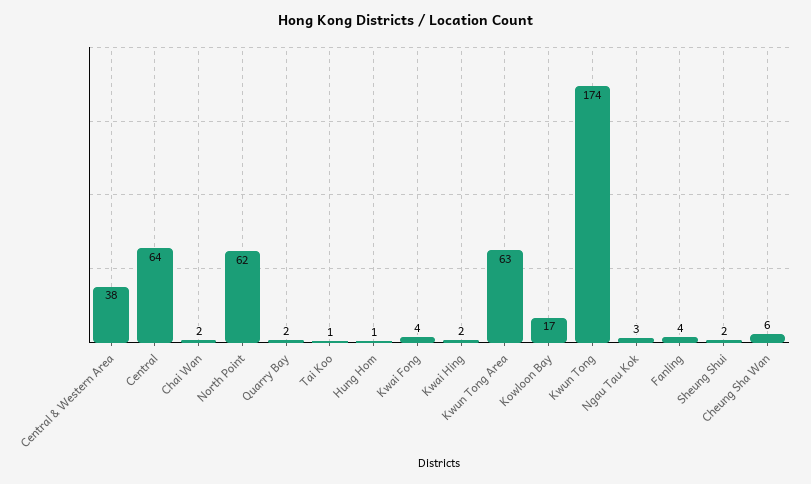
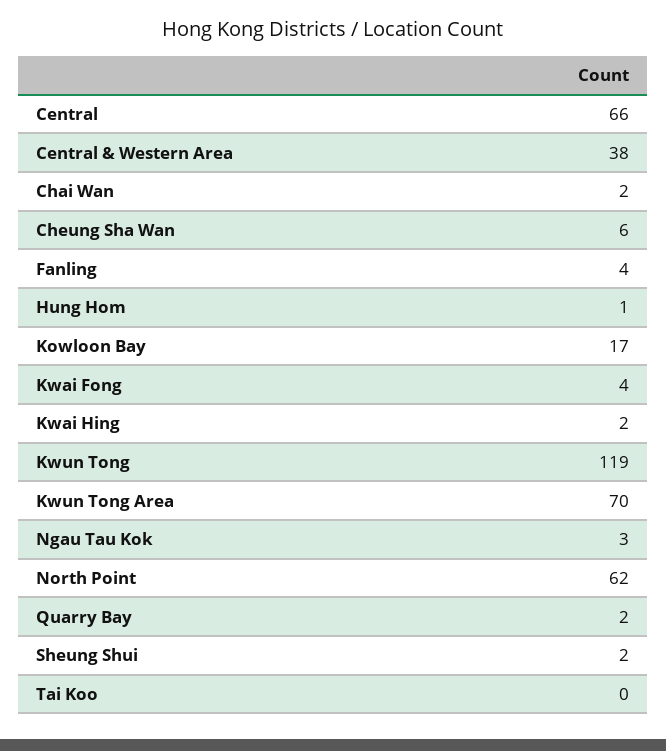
  {
    "Central & Western Area": 38,
-   "Central": 64,
+   "Central": 66,
    "Chai Wan": 2,
    "North Point": 62,
    "Quarry Bay": 2,
-   "Tai Koo": 1,
+   "Tai Koo": 0,
    "Hung Hom": 1,
    "Kwai Fong": 4,
    "Kwai Hing": 2,
-   "Kwun Tong Area": 63,
+   "Kwun Tong Area": 70,
    "Kowloon Bay": 17,
-   "Kwun Tong": 174,
+   "Kwun Tong": 119,
    "Ngau Tau Kok": 3,
    "Fanling": 4,
    "Sheung Shui": 2,
    "Cheung Sha Wan": 6
  }

